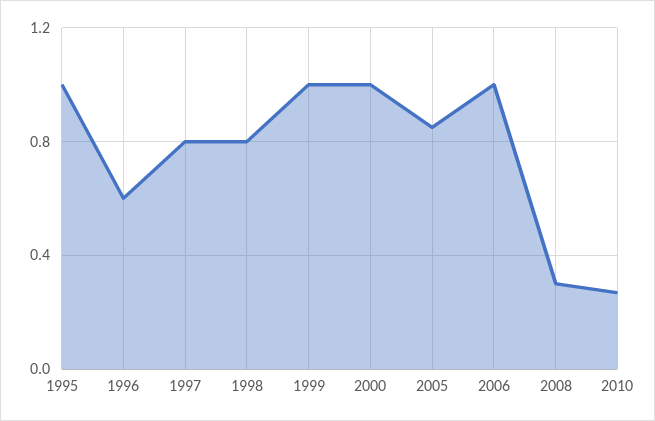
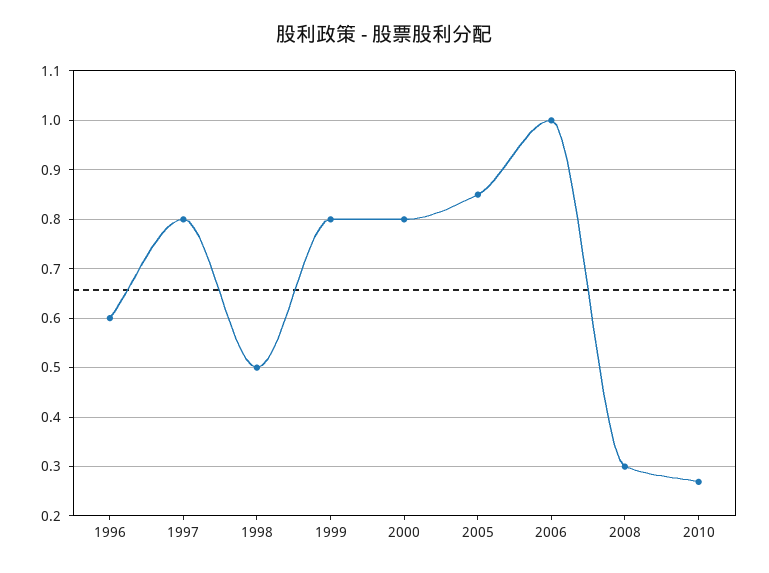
  {
-   "1995": 1,
    "1996": 0.6,
    "1997": 0.8,
-   "1998": 0.8,
+   "1998": 0.5,
-   "1999": 1,
+   "1999": 0.8,
-   "2000": 1,
+   "2000": 0.8,
    "2005": 0.86,
    "2006": 1,
    "2008": 0.3,
    "2010": 0.26
  }

